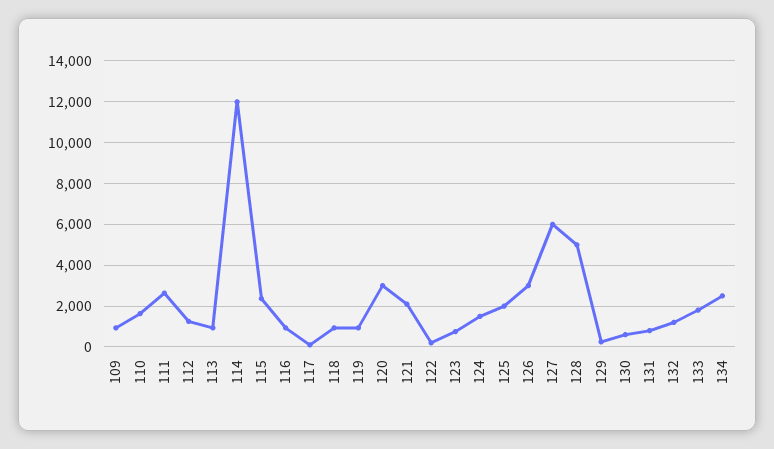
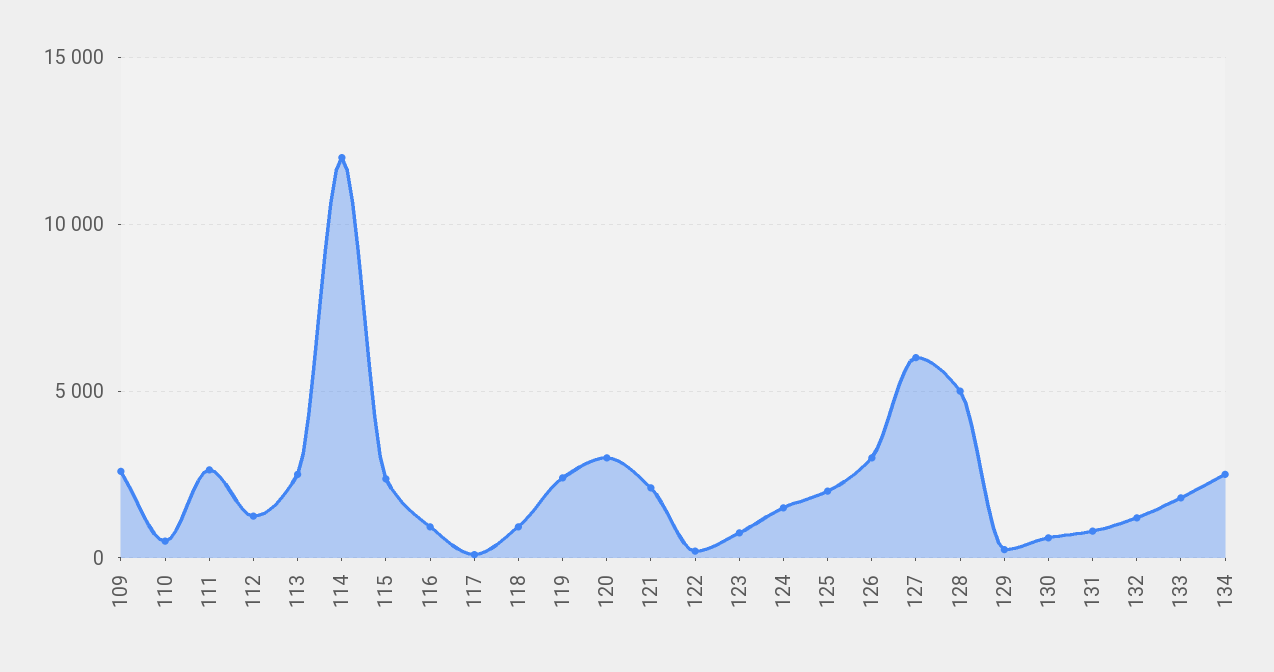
  {
-   "109": 1000,
+   "109": 2500,
-   "110": 1500,
+   "110": 500,
    "111": 2500,
    "112": 1500,
-   "113": 1000,
+   "113": 2500,
    "114": 12000,
    "115": 2500,
    "116": 1000,
    "117": 0,
    "118": 1000,
-   "119": 1000,
+   "119": 2500,
    "120": 3000,
    "121": 2000,
    "122": 0,
    "123": 1000,
    "124": 1500,
    "125": 2000,
    "126": 3000,
    "127": 6000,
    "128": 5000,
    "129": 500,
    "130": 500,
    "131": 1000,
    "132": 1000,
    "133": 2000,
    "134": 2500
  }

